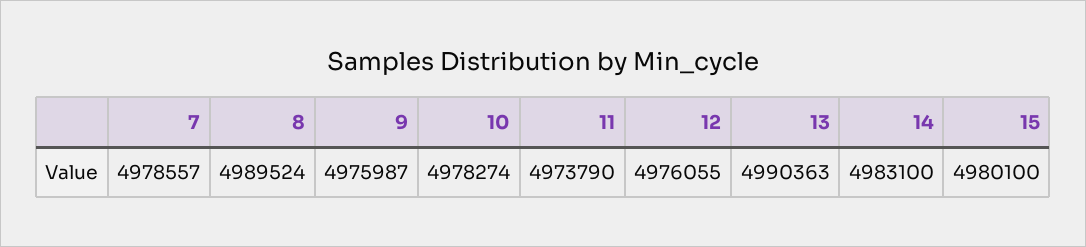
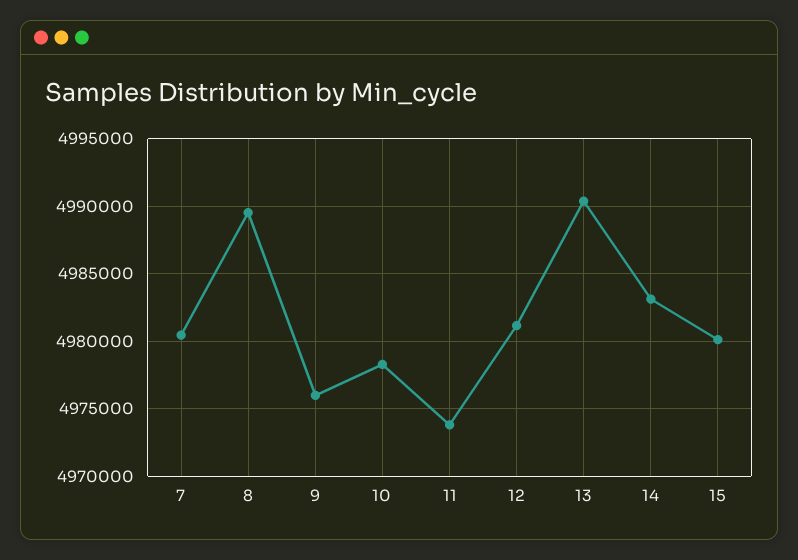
  {
-   "7": 4978557,
+   "7": 4980500,
    "8": 4989524,
    "9": 4975987,
    "10": 4978274,
    "11": 4973790,
-   "12": 4976055,
+   "12": 4981000,
    "13": 4990363,
    "14": 4983100,
    "15": 4980100
  }

